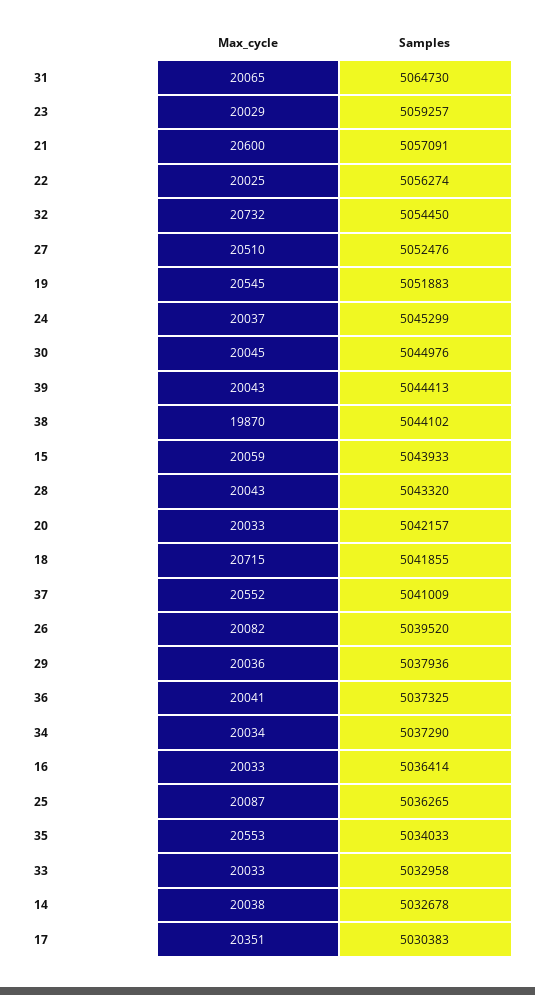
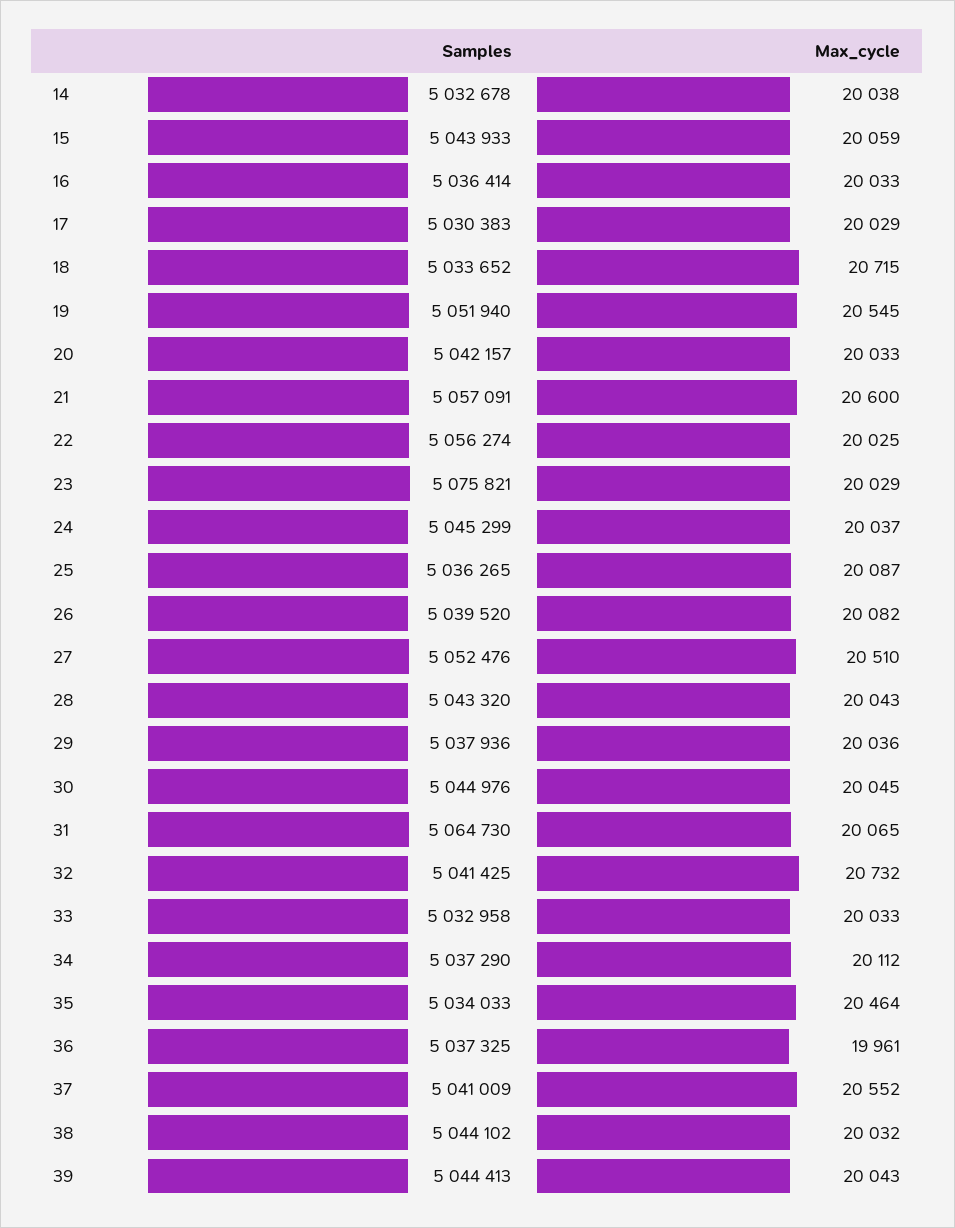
  {
    "Max_cycle": {
      "31": 20065,
      "23": 20029,
      "21": 20600,
      "22": 20025,
      "32": 20732,
      "27": 20510,
      "19": 20545,
      "24": 20037,
      "30": 20045,
      "39": 20043,
-     "38": 19870,
+     "38": 20032,
      "15": 20059,
      "28": 20043,
      "20": 20033,
      "18": 20715,
      "37": 20552,
      "26": 20082,
      "29": 20036,
-     "36": 20041,
+     "36": 19961,
-     "34": 20034,
+     "34": 20112,
      "16": 20033,
      "25": 20087,
-     "35": 20553,
+     "35": 20464,
      "33": 20033,
      "14": 20038,
-     "17": 20351
+     "17": 20029
    },
    "Samples": {
      "31": 5064730,
-     "23": 5059257,
+     "23": 5075821,
      "21": 5057091,
      "22": 5056274,
-     "32": 5054450,
+     "32": 5041425,
      "27": 5052476,
-     "19": 5051883,
+     "19": 5051940,
      "24": 5045299,
      "30": 5044976,
      "39": 5044413,
      "38": 5044102,
      "15": 5043933,
      "28": 5043320,
      "20": 5042157,
-     "18": 5041855,
+     "18": 5033652,
      "37": 5041009,
      "26": 5039520,
      "29": 5037936,
      "36": 5037325,
      "34": 5037290,
      "16": 5036414,
      "25": 5036265,
      "35": 5034033,
      "33": 5032958,
      "14": 5032678,
      "17": 5030383
    }
  }

